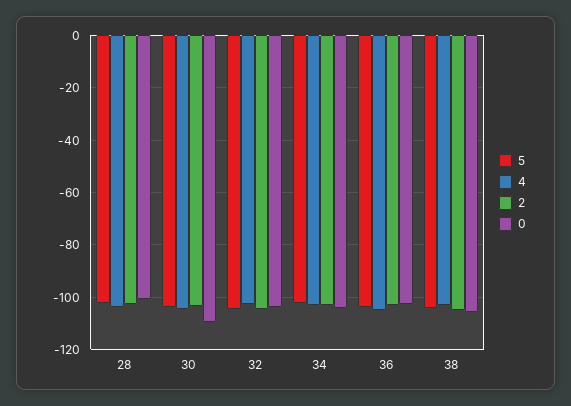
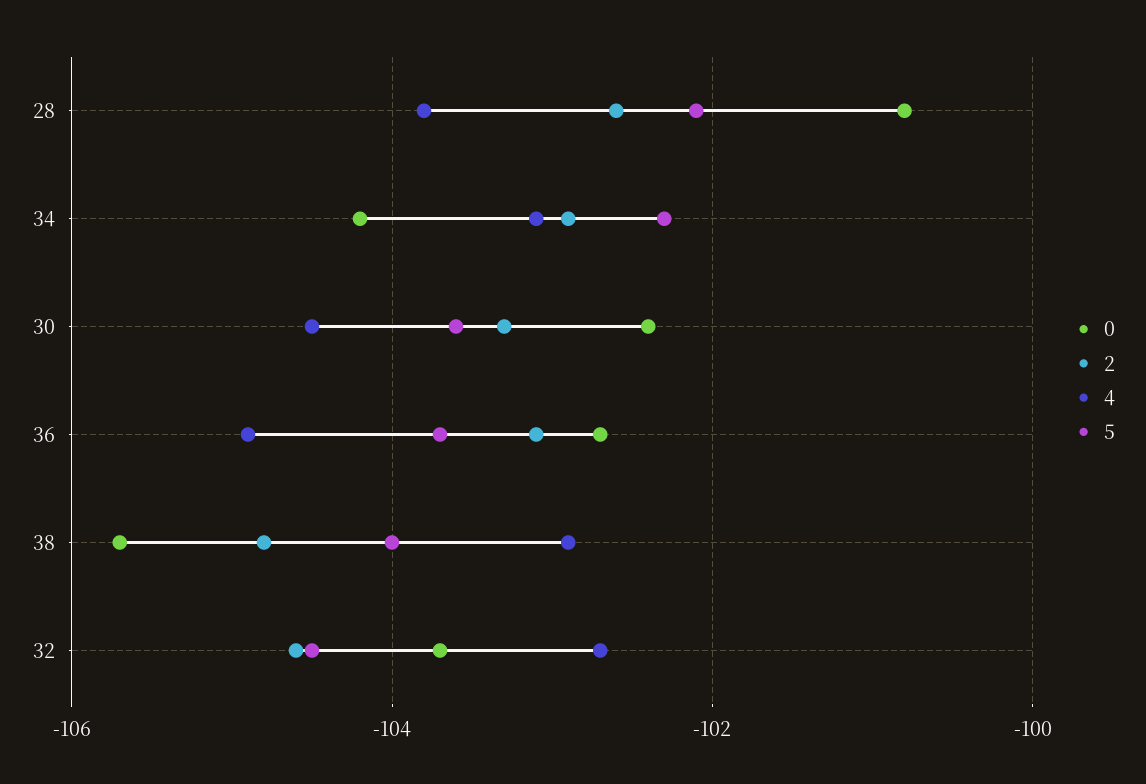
  {
    "5": {
      "28": -102,
      "30": -103.5,
      "32": -104.5,
      "34": -102.5,
      "36": -103.5,
      "38": -104
    },
    "4": {
      "28": -104,
      "30": -104.5,
      "32": -102.5,
      "34": -103,
      "36": -105,
      "38": -103
    },
    "2": {
      "28": -102.5,
      "30": -103.5,
      "32": -104.5,
      "34": -103,
      "36": -103,
      "38": -105
    },
    "0": {
      "28": -101,
-     "30": -110,
+     "30": -102.5,
      "32": -103.5,
      "34": -104,
      "36": -102.5,
      "38": -105.5
    }
  }

